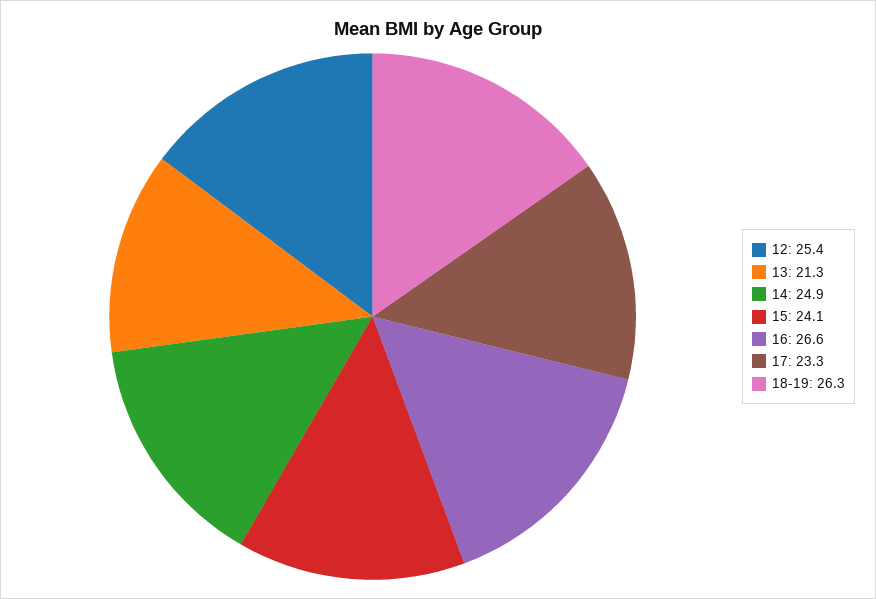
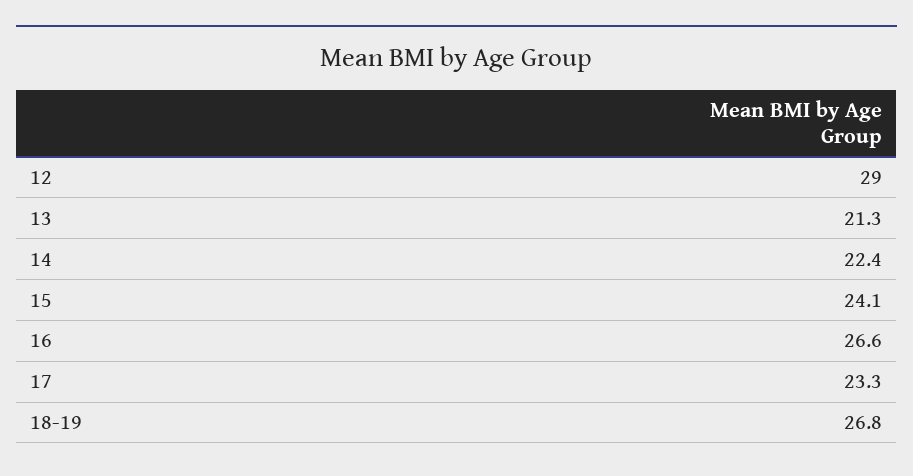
  {
-   "12": 25.4,
+   "12": 29,
    "13": 21.3,
-   "14": 24.9,
+   "14": 22.4,
    "15": 24.1,
    "16": 26.6,
    "17": 23.3,
-   "18-19": 26.3
+   "18-19": 26.8
  }

